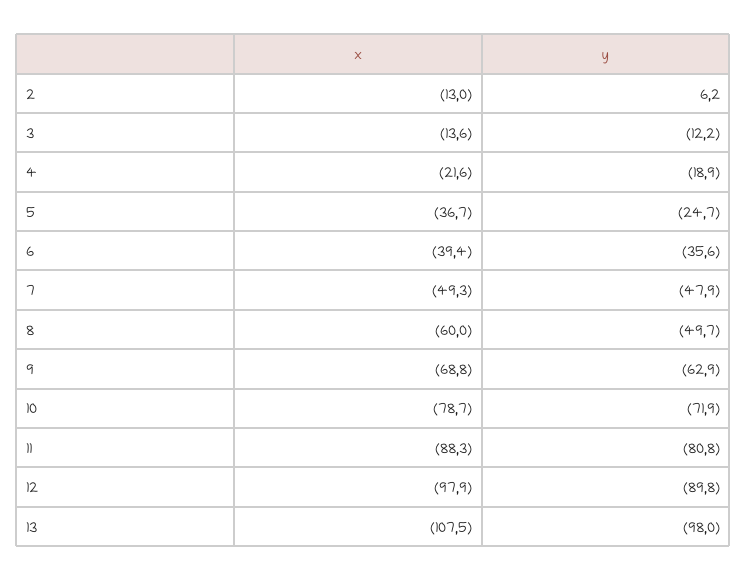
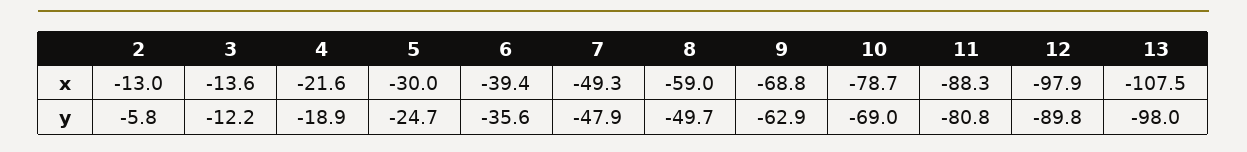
  {
    "x": {
      "2": -13,
      "3": -13.6,
      "4": -21.6,
-     "5": -36.7,
+     "5": -30,
      "6": -39.4,
      "7": -49.3,
-     "8": -60,
+     "8": -59,
      "9": -68.8,
      "10": -78.7,
      "11": -88.3,
      "12": -97.9,
      "13": -107.5
    },
    "y": {
-     "2": 6.2,
+     "2": -5.8,
      "3": -12.2,
      "4": -18.9,
      "5": -24.7,
      "6": -35.6,
      "7": -47.9,
      "8": -49.7,
      "9": -62.9,
-     "10": -71.9,
+     "10": -69,
      "11": -80.8,
      "12": -89.8,
      "13": -98
    }
  }

